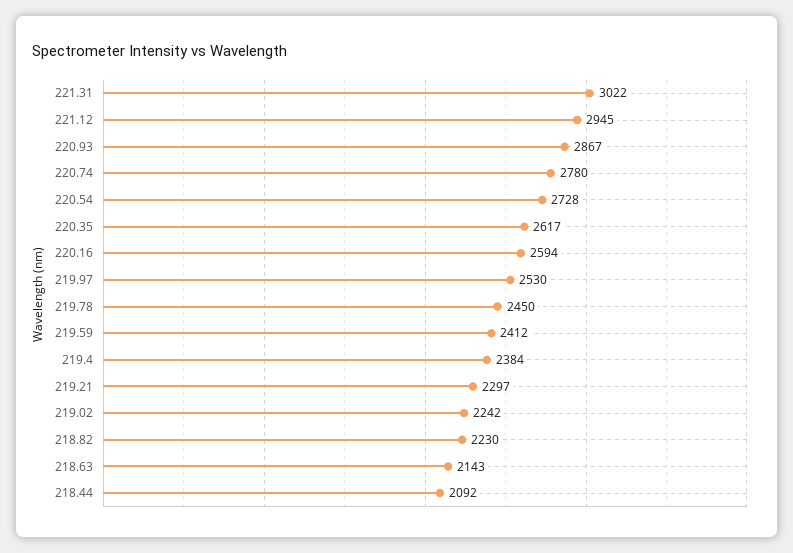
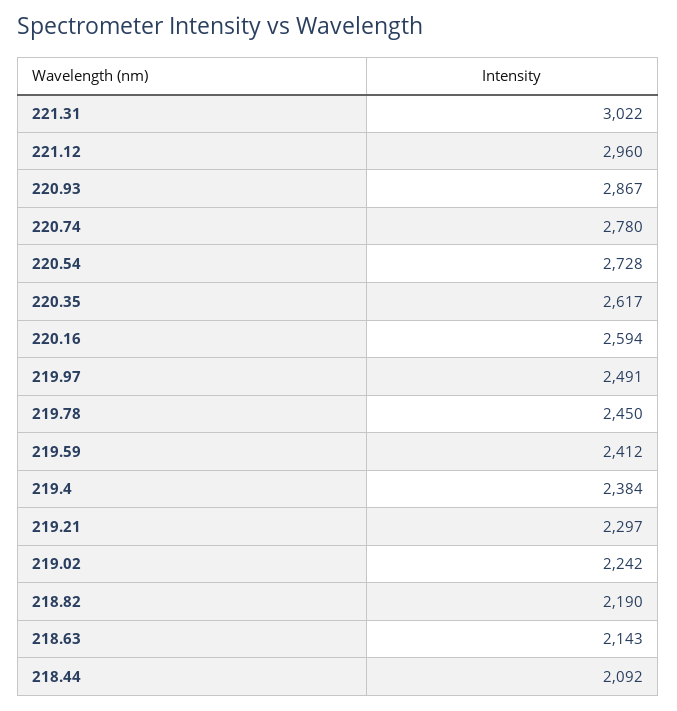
  {
    "221.31": 3022,
-   "221.12": 2945,
+   "221.12": 2960,
    "220.93": 2867,
    "220.74": 2780,
    "220.54": 2728,
    "220.35": 2617,
    "220.16": 2594,
-   "219.97": 2530,
+   "219.97": 2491,
    "219.78": 2450,
    "219.59": 2412,
    "219.4": 2384,
    "219.21": 2297,
    "219.02": 2242,
-   "218.82": 2230,
+   "218.82": 2190,
    "218.63": 2143,
    "218.44": 2092
  }

